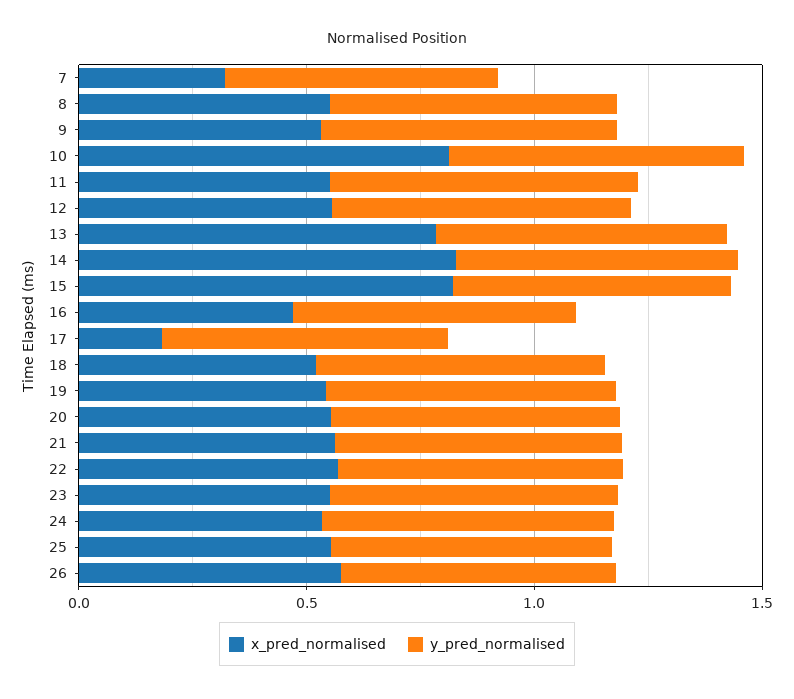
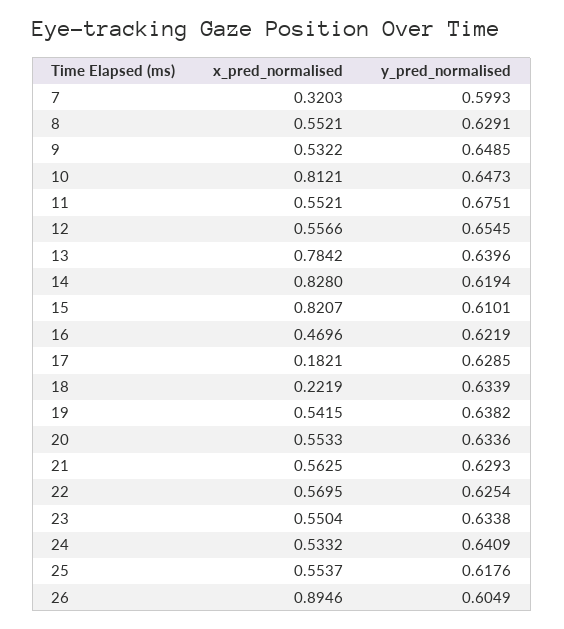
  {
    "x_pred_normalised": {
      "7": 0.3203,
      "8": 0.5521,
      "9": 0.5322,
      "10": 0.8121,
      "11": 0.5521,
      "12": 0.5566,
      "13": 0.7842,
      "14": 0.828,
      "15": 0.8207,
      "16": 0.4696,
      "17": 0.1821,
-     "18": 0.5,
+     "18": 0.2219,
      "19": 0.5415,
      "20": 0.5533,
      "21": 0.5625,
      "22": 0.5695,
      "23": 0.5504,
      "24": 0.5332,
      "25": 0.5537,
-     "26": 0.6
+     "26": 0.8946
    },
    "y_pred_normalised": {
      "7": 0.5993,
      "8": 0.6291,
      "9": 0.6485,
      "10": 0.6473,
      "11": 0.6751,
      "12": 0.6545,
      "13": 0.6396,
      "14": 0.6194,
      "15": 0.6101,
      "16": 0.6219,
      "17": 0.6285,
      "18": 0.6339,
      "19": 0.6382,
      "20": 0.6336,
      "21": 0.6293,
      "22": 0.6254,
      "23": 0.6338,
      "24": 0.6409,
      "25": 0.6176,
      "26": 0.6049
    }
  }

